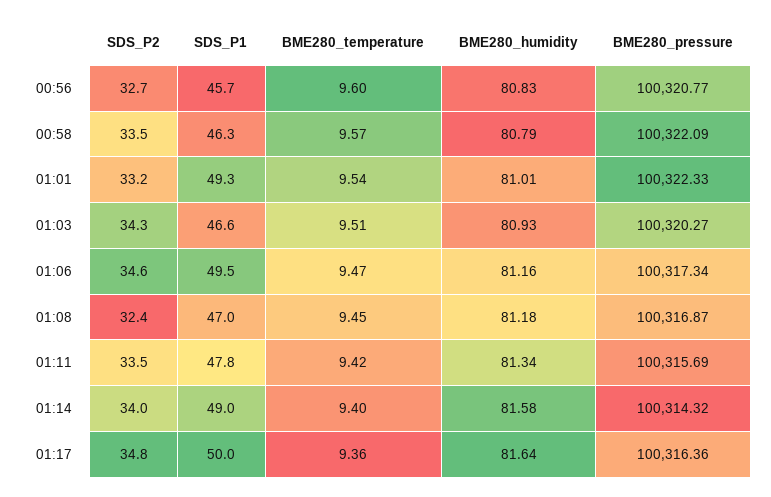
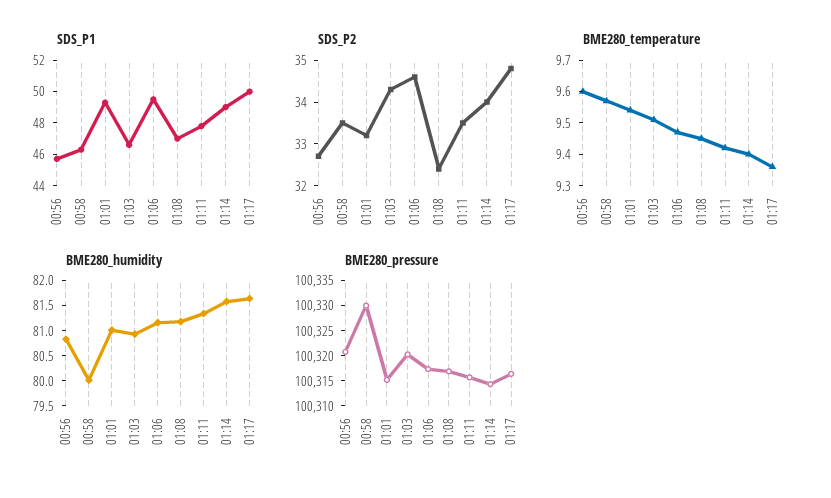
  {
    "SDS_P2": {
      "00:56": 32.7,
      "00:58": 33.5,
      "01:01": 33.2,
      "01:03": 34.3,
      "01:06": 34.6,
      "01:08": 32.4,
      "01:11": 33.5,
      "01:14": 34,
      "01:17": 34.8
    },
    "SDS_P1": {
      "00:56": 45.7,
      "00:58": 46.3,
      "01:01": 49.3,
      "01:03": 46.6,
      "01:06": 49.5,
      "01:08": 47,
      "01:11": 47.8,
      "01:14": 49,
      "01:17": 50
    },
    "BME280_temperature": {
      "00:56": 9.6,
      "00:58": 9.57,
      "01:01": 9.54,
      "01:03": 9.51,
      "01:06": 9.47,
      "01:08": 9.45,
      "01:11": 9.42,
      "01:14": 9.4,
      "01:17": 9.36
    },
    "BME280_humidity": {
      "00:56": 80.83,
-     "00:58": 80.79,
+     "00:58": 80,
      "01:01": 81.01,
      "01:03": 80.93,
      "01:06": 81.16,
      "01:08": 81.18,
      "01:11": 81.34,
      "01:14": 81.58,
      "01:17": 81.64
    },
    "BME280_pressure": {
      "00:56": 100320.77,
-     "00:58": 100322.09,
+     "00:58": 100330,
-     "01:01": 100322.33,
+     "01:01": 100315,
      "01:03": 100320.27,
      "01:06": 100317.34,
      "01:08": 100316.87,
      "01:11": 100315.69,
      "01:14": 100314.32,
      "01:17": 100316.36
    }
  }

